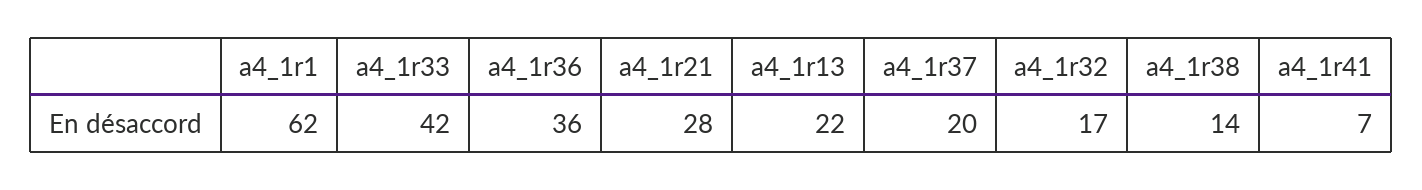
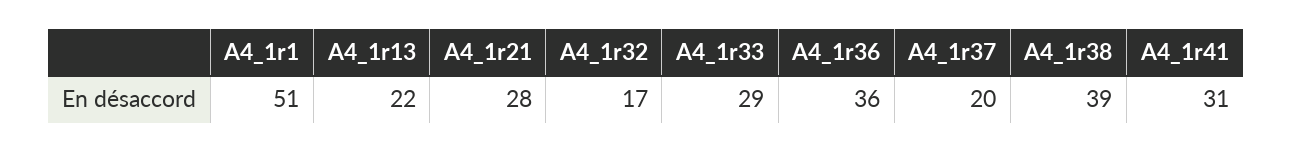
  {
-   "a4_1r1": 62,
+   "a4_1r1": 51,
-   "a4_1r33": 42,
+   "a4_1r33": 29,
    "a4_1r36": 36,
    "a4_1r21": 28,
    "a4_1r13": 22,
    "a4_1r37": 20,
    "a4_1r32": 17,
-   "a4_1r38": 14,
+   "a4_1r38": 39,
-   "a4_1r41": 7
+   "a4_1r41": 31
  }

